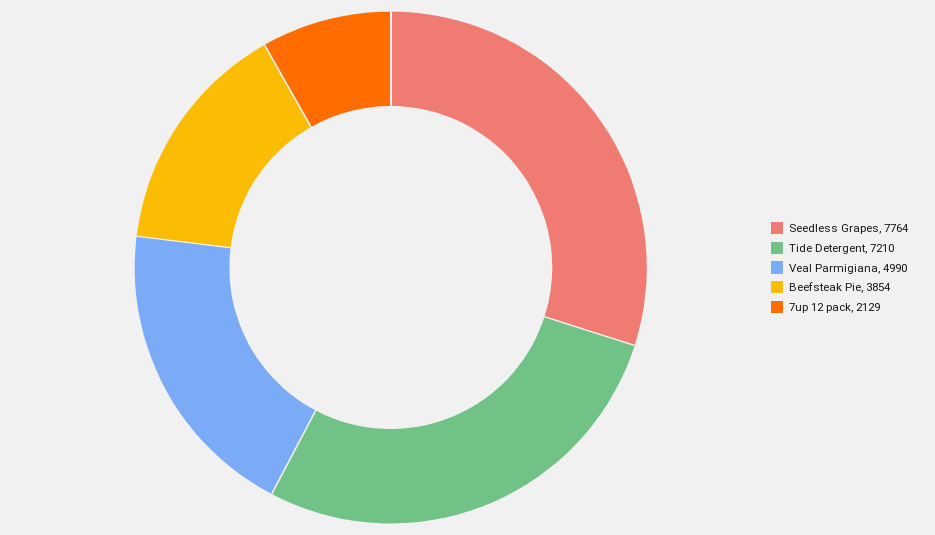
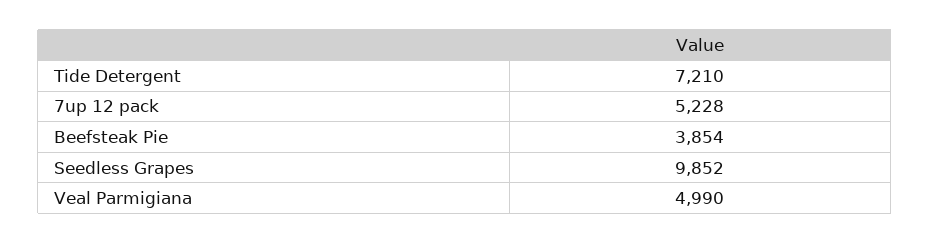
  {
-   "Seedless Grapes": 7764,
+   "Seedless Grapes": 9852,
    "Tide Detergent": 7210,
    "Veal Parmigiana": 4990,
    "Beefsteak Pie": 3854,
-   "7up 12 pack": 2129
+   "7up 12 pack": 5228
  }

